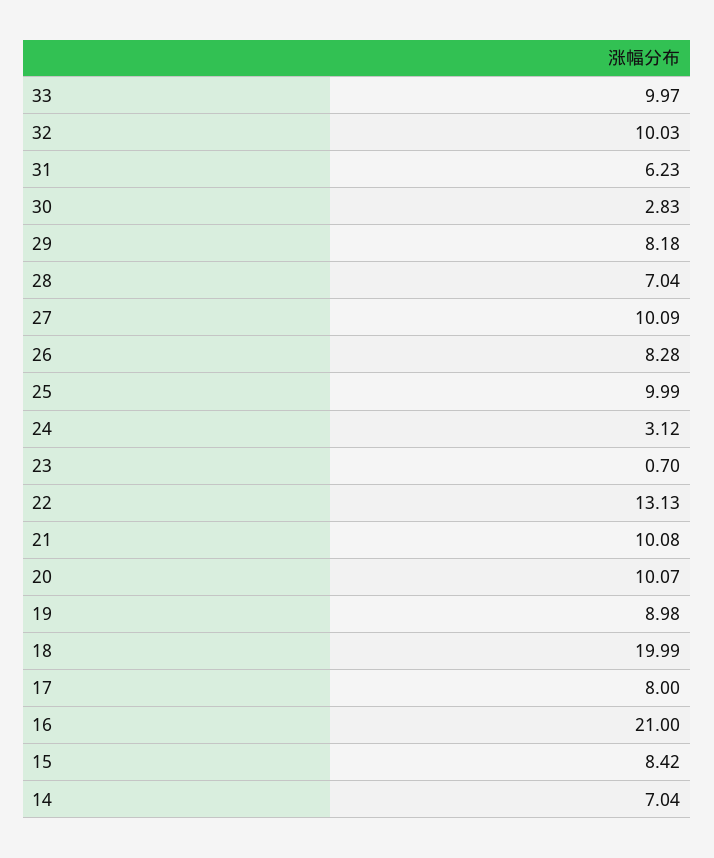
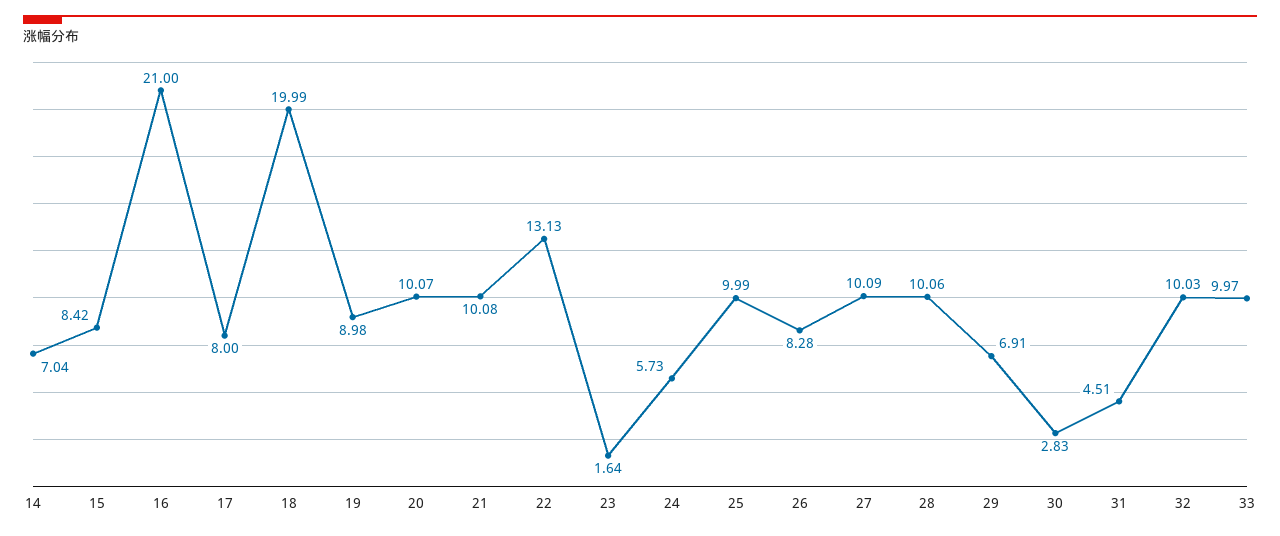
  {
    "33": 9.97,
    "32": 10.03,
-   "31": 6.23,
+   "31": 4.51,
    "30": 2.83,
-   "29": 8.18,
+   "29": 6.91,
-   "28": 7.04,
+   "28": 10.06,
    "27": 10.09,
    "26": 8.28,
    "25": 9.99,
-   "24": 3.12,
+   "24": 5.73,
-   "23": 0.7,
+   "23": 1.64,
    "22": 13.13,
    "21": 10.08,
    "20": 10.07,
    "19": 8.98,
    "18": 19.99,
    "17": 8,
    "16": 21,
    "15": 8.42,
    "14": 7.04
  }

